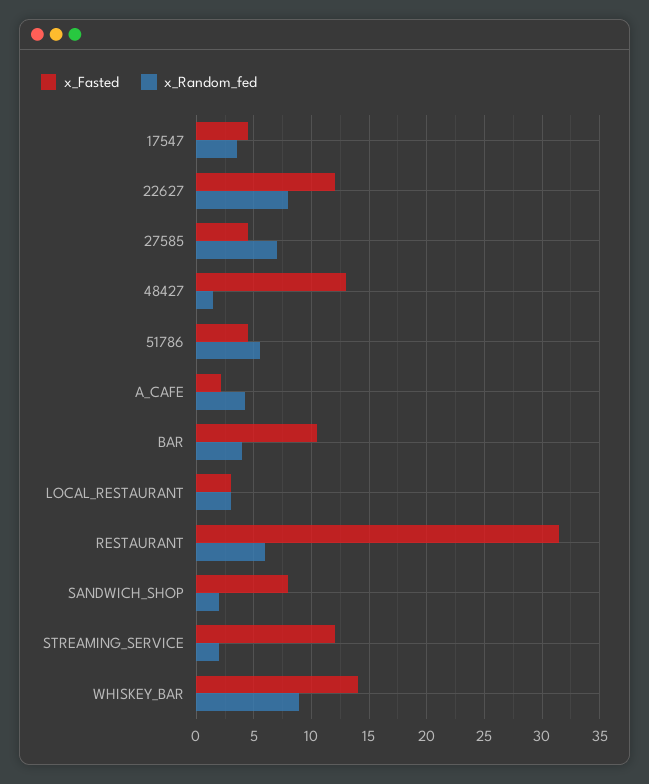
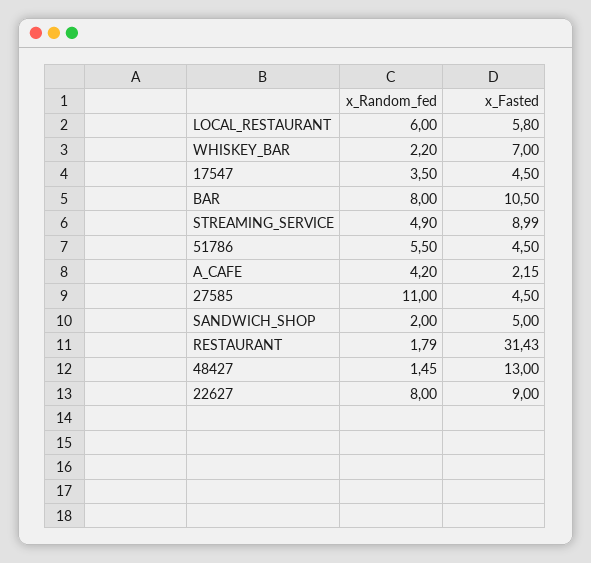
  {
    "x_Fasted": {
      "17547": 4.5,
-     "22627": 12,
+     "22627": 9,
      "27585": 4.5,
      "48427": 13,
      "51786": 4.5,
      "A_CAFE": 2.15,
      "BAR": 10.5,
-     "LOCAL_RESTAURANT": 3,
+     "LOCAL_RESTAURANT": 5.8,
      "RESTAURANT": 31.43,
-     "SANDWICH_SHOP": 8,
+     "SANDWICH_SHOP": 5,
-     "STREAMING_SERVICE": 12,
+     "STREAMING_SERVICE": 8.99,
-     "WHISKEY_BAR": 14
+     "WHISKEY_BAR": 7
    },
    "x_Random_fed": {
      "17547": 3.5,
      "22627": 8,
-     "27585": 7,
+     "27585": 11,
      "48427": 1.45,
      "51786": 5.5,
      "A_CAFE": 4.2,
-     "BAR": 4,
+     "BAR": 8,
-     "LOCAL_RESTAURANT": 3,
+     "LOCAL_RESTAURANT": 6,
-     "RESTAURANT": 6,
+     "RESTAURANT": 1.79,
      "SANDWICH_SHOP": 2,
-     "STREAMING_SERVICE": 2,
+     "STREAMING_SERVICE": 4.9,
-     "WHISKEY_BAR": 9
+     "WHISKEY_BAR": 2.2
    }
  }

